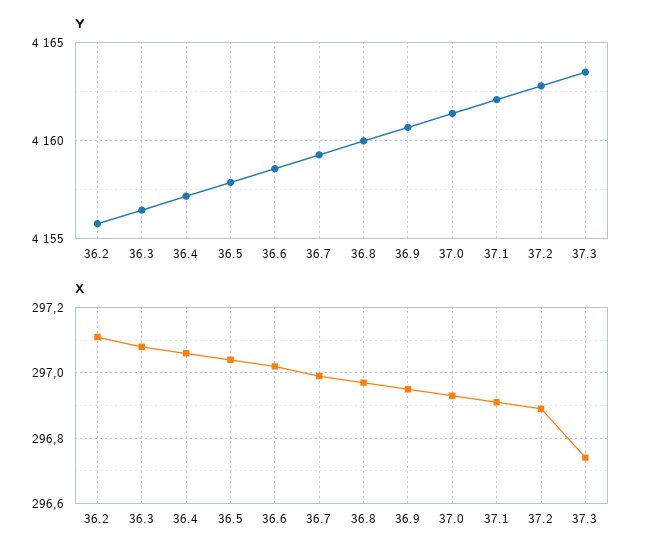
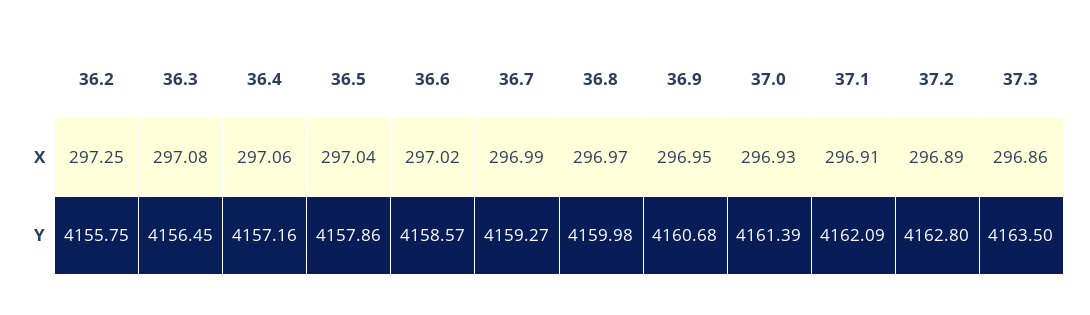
  {
    "Y": {
      "36.2": 4155.75,
      "36.3": 4156.45,
      "36.4": 4157.16,
      "36.5": 4157.86,
      "36.6": 4158.57,
      "36.7": 4159.27,
      "36.8": 4159.98,
      "36.9": 4160.68,
      "37.0": 4161.39,
      "37.1": 4162.09,
      "37.2": 4162.8,
      "37.3": 4163.5
    },
    "X": {
-     "36.2": 297.1,
+     "36.2": 297.25,
      "36.3": 297.08,
      "36.4": 297.06,
      "36.5": 297.04,
      "36.6": 297.02,
      "36.7": 296.99,
      "36.8": 296.97,
      "36.9": 296.95,
      "37.0": 296.93,
      "37.1": 296.91,
      "37.2": 296.89,
-     "37.3": 296.75
+     "37.3": 296.86
    }
  }

